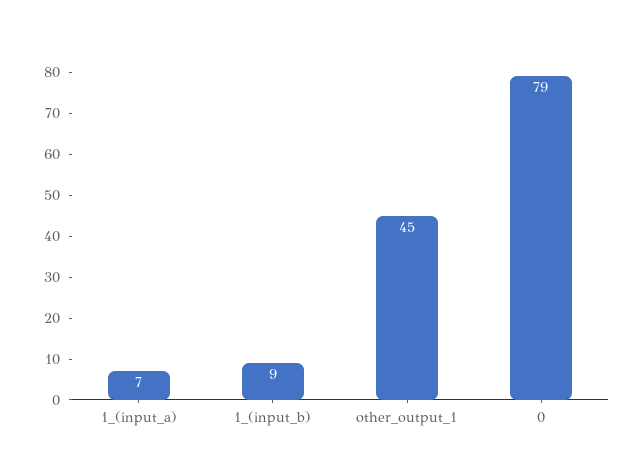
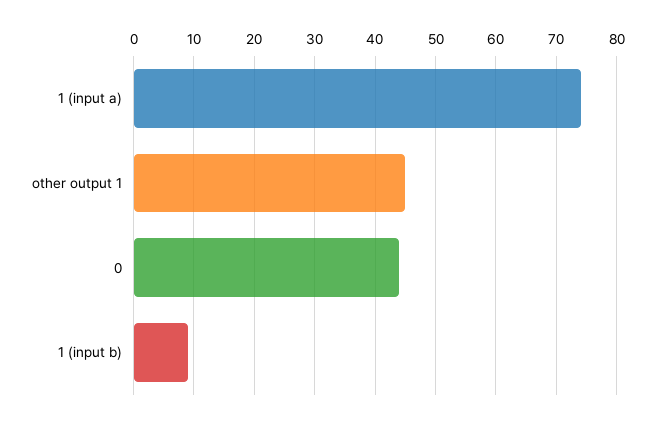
  {
-   "1_(input_a)": 7,
+   "1_(input_a)": 74,
    "1_(input_b)": 9,
    "other_output_1": 45,
-   "0": 79
+   "0": 44
  }

